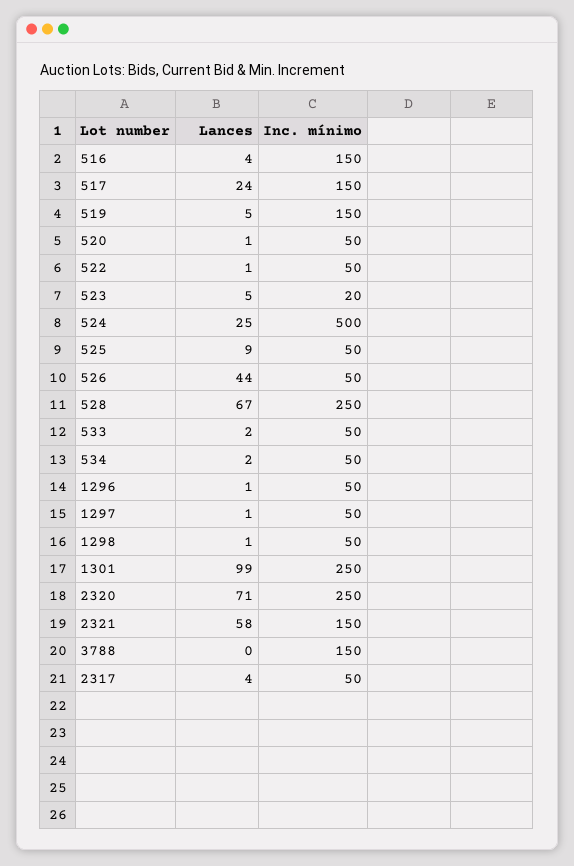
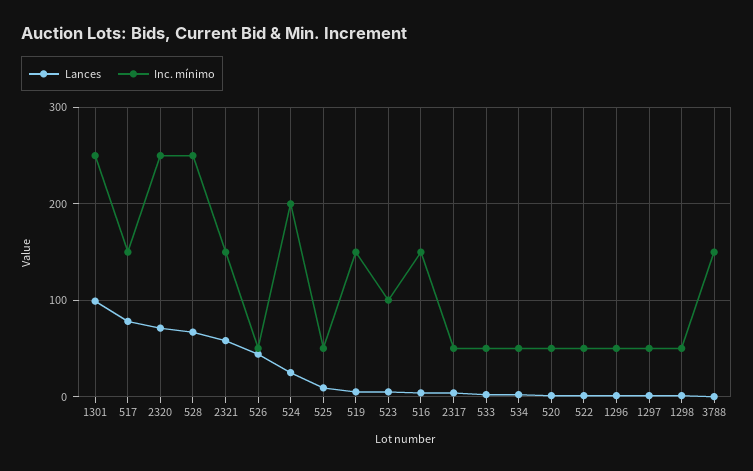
  {
    "Lances": {
      "516": 4,
-     "517": 24,
+     "517": 80,
      "519": 5,
      "520": 1,
      "522": 1,
      "523": 5,
      "524": 25,
      "525": 9,
      "526": 44,
      "528": 67,
      "533": 2,
      "534": 2,
      "1296": 1,
      "1297": 1,
      "1298": 1,
      "1301": 99,
      "2320": 71,
      "2321": 58,
      "3788": 0,
      "2317": 4
    },
    "Inc. mínimo": {
      "516": 150,
      "517": 150,
      "519": 150,
      "520": 50,
      "522": 50,
-     "523": 20,
+     "523": 100,
-     "524": 500,
+     "524": 200,
      "525": 50,
      "526": 50,
      "528": 250,
      "533": 50,
      "534": 50,
      "1296": 50,
      "1297": 50,
      "1298": 50,
      "1301": 250,
      "2320": 250,
      "2321": 150,
      "3788": 150,
      "2317": 50
    }
  }

